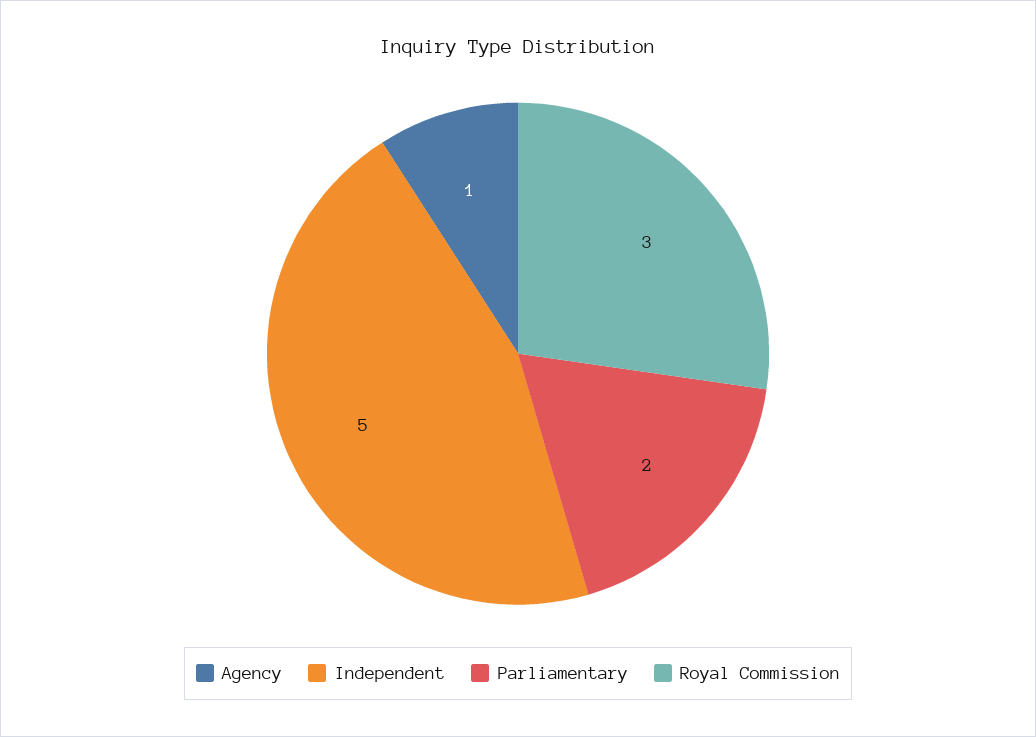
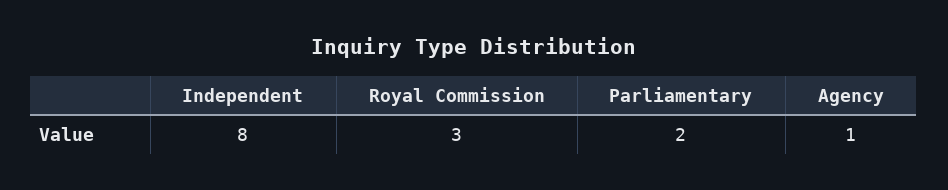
  {
    "Agency": 1,
-   "Independent": 5,
+   "Independent": 8,
    "Parliamentary": 2,
    "Royal Commission": 3
  }

